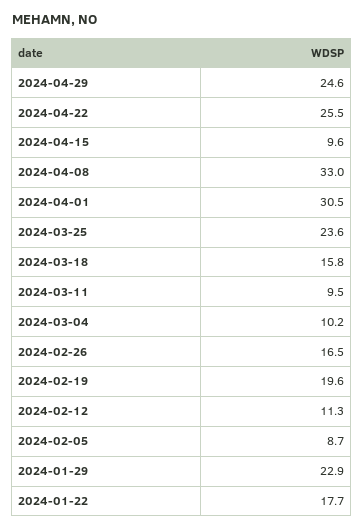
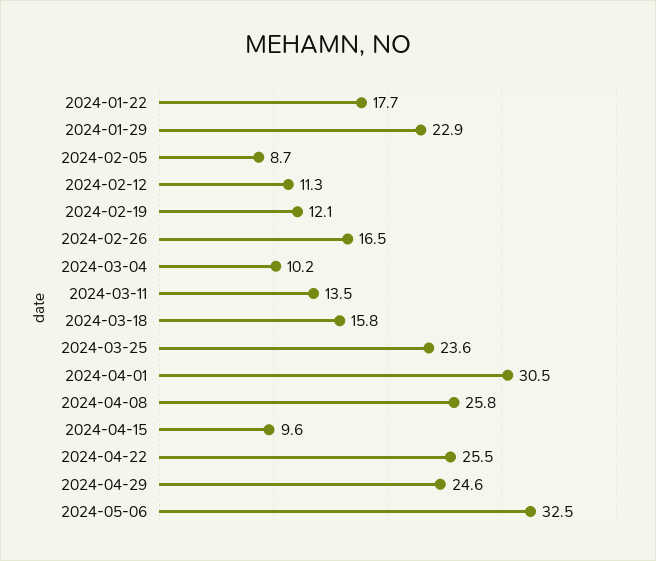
  {
    "2024-04-29": 24.6,
    "2024-04-22": 25.5,
    "2024-04-15": 9.6,
-   "2024-04-08": 33,
+   "2024-04-08": 25.8,
    "2024-04-01": 30.5,
    "2024-03-25": 23.6,
    "2024-03-18": 15.8,
-   "2024-03-11": 9.5,
+   "2024-03-11": 13.5,
    "2024-03-04": 10.2,
    "2024-02-26": 16.5,
-   "2024-02-19": 19.6,
+   "2024-02-19": 12.1,
    "2024-02-12": 11.3,
    "2024-02-05": 8.7,
    "2024-01-29": 22.9,
-   "2024-01-22": 17.7
+   "2024-01-22": 17.7,
+   "2024-05-06": 32.5
  }

